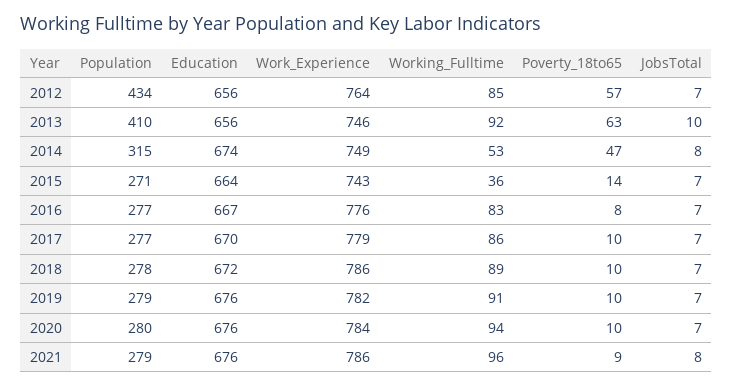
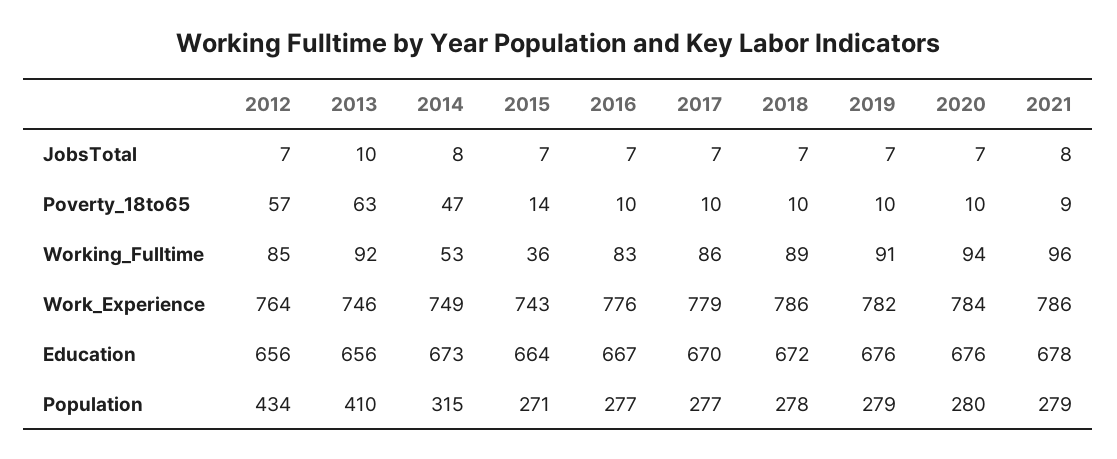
  {
    "Population": {
      "2012": 434,
      "2013": 410,
      "2014": 315,
      "2015": 271,
      "2016": 277,
      "2017": 277,
      "2018": 278,
      "2019": 279,
      "2020": 280,
      "2021": 279
    },
    "Education": {
      "2012": 656,
      "2013": 656,
-     "2014": 674,
+     "2014": 673,
      "2015": 664,
      "2016": 667,
      "2017": 670,
      "2018": 672,
      "2019": 676,
      "2020": 676,
-     "2021": 676
+     "2021": 678
    },
    "Work_Experience": {
      "2012": 764,
      "2013": 746,
      "2014": 749,
      "2015": 743,
      "2016": 776,
      "2017": 779,
      "2018": 786,
      "2019": 782,
      "2020": 784,
      "2021": 786
    },
    "Working_Fulltime": {
      "2012": 85,
      "2013": 92,
      "2014": 53,
      "2015": 36,
      "2016": 83,
      "2017": 86,
      "2018": 89,
      "2019": 91,
      "2020": 94,
      "2021": 96
    },
    "Poverty_18to65": {
      "2012": 57,
      "2013": 63,
      "2014": 47,
      "2015": 14,
-     "2016": 8,
+     "2016": 10,
      "2017": 10,
      "2018": 10,
      "2019": 10,
      "2020": 10,
      "2021": 9
    },
    "JobsTotal": {
      "2012": 7,
      "2013": 10,
      "2014": 8,
      "2015": 7,
      "2016": 7,
      "2017": 7,
      "2018": 7,
      "2019": 7,
      "2020": 7,
      "2021": 8
    }
  }

